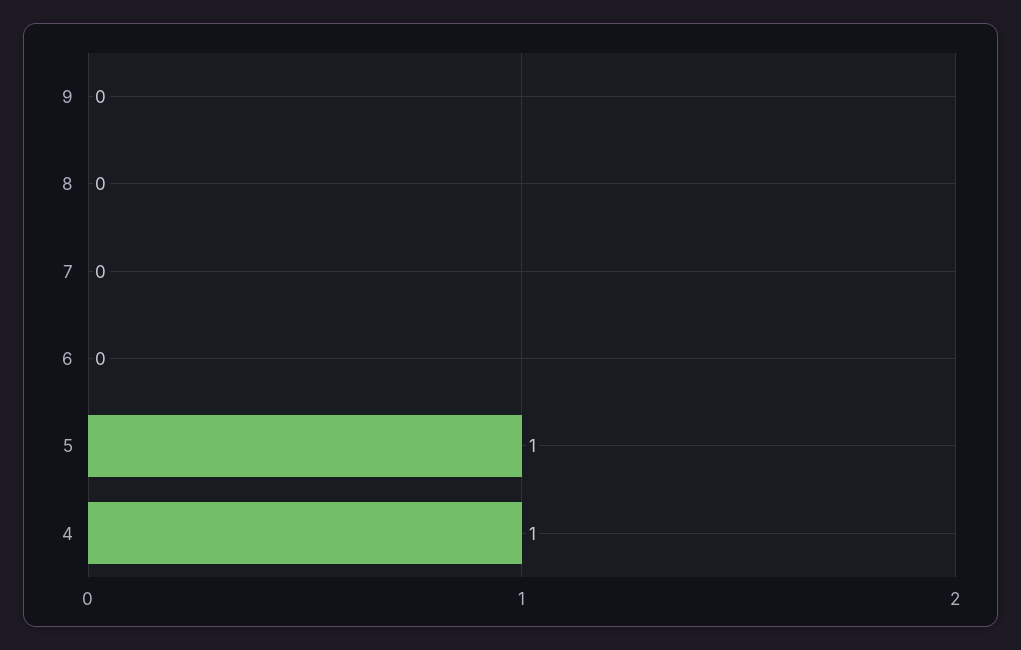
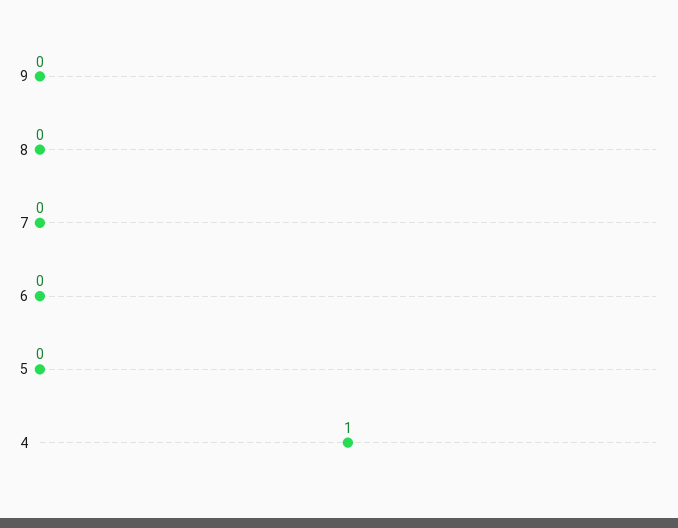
  {
    "9": 0,
    "8": 0,
    "7": 0,
    "6": 0,
-   "5": 1,
+   "5": 0,
    "4": 1
  }

